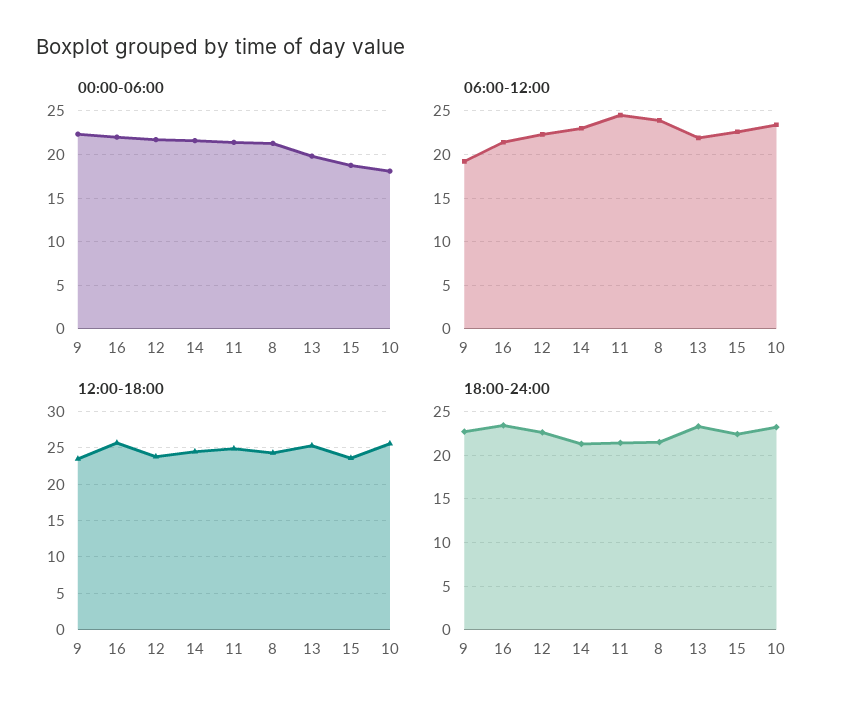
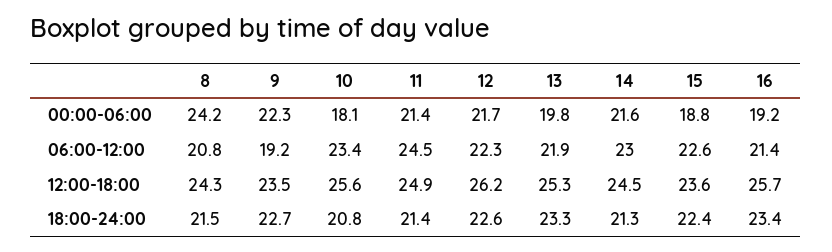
  {
    "00:00-06:00": {
      "9": 22.3,
-     "16": 22,
+     "16": 19.2,
      "12": 21.7,
      "14": 21.6,
      "11": 21.4,
-     "8": 21,
+     "8": 24.2,
      "13": 19.8,
      "15": 18.8,
      "10": 18.1
    },
    "06:00-12:00": {
      "9": 19.2,
      "16": 21.4,
      "12": 22.3,
      "14": 23,
      "11": 24.5,
-     "8": 24,
+     "8": 20.8,
      "13": 21.9,
      "15": 22.6,
      "10": 23.4
    },
    "12:00-18:00": {
      "9": 23.5,
      "16": 25.7,
-     "12": 24,
+     "12": 26.2,
      "14": 24.5,
      "11": 24.9,
      "8": 24.3,
      "13": 25.3,
      "15": 23.6,
      "10": 25.6
    },
    "18:00-24:00": {
      "9": 22.7,
      "16": 23.4,
      "12": 22.6,
      "14": 21.3,
      "11": 21.4,
      "8": 21.5,
      "13": 23.3,
      "15": 22.4,
-     "10": 23
+     "10": 20.8
    }
  }

